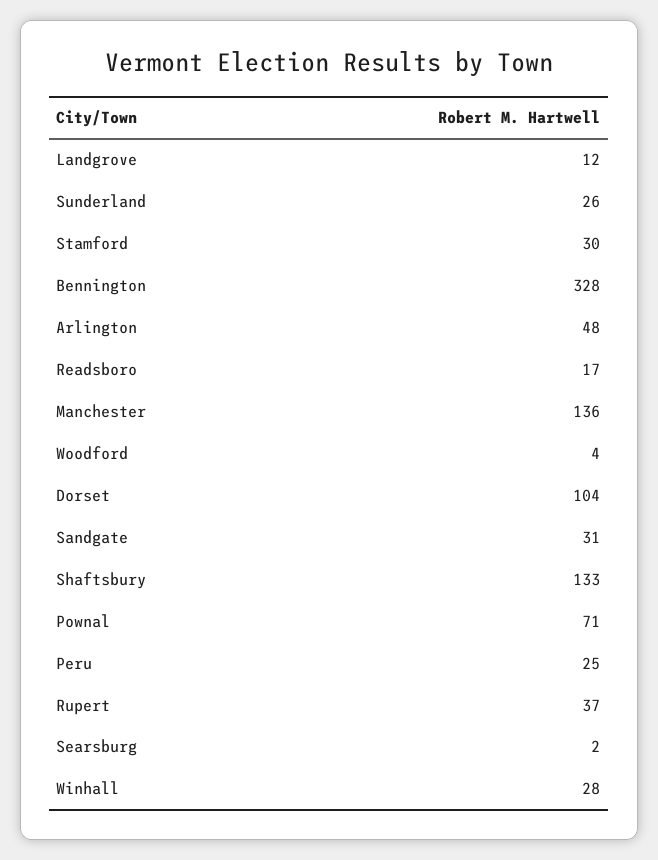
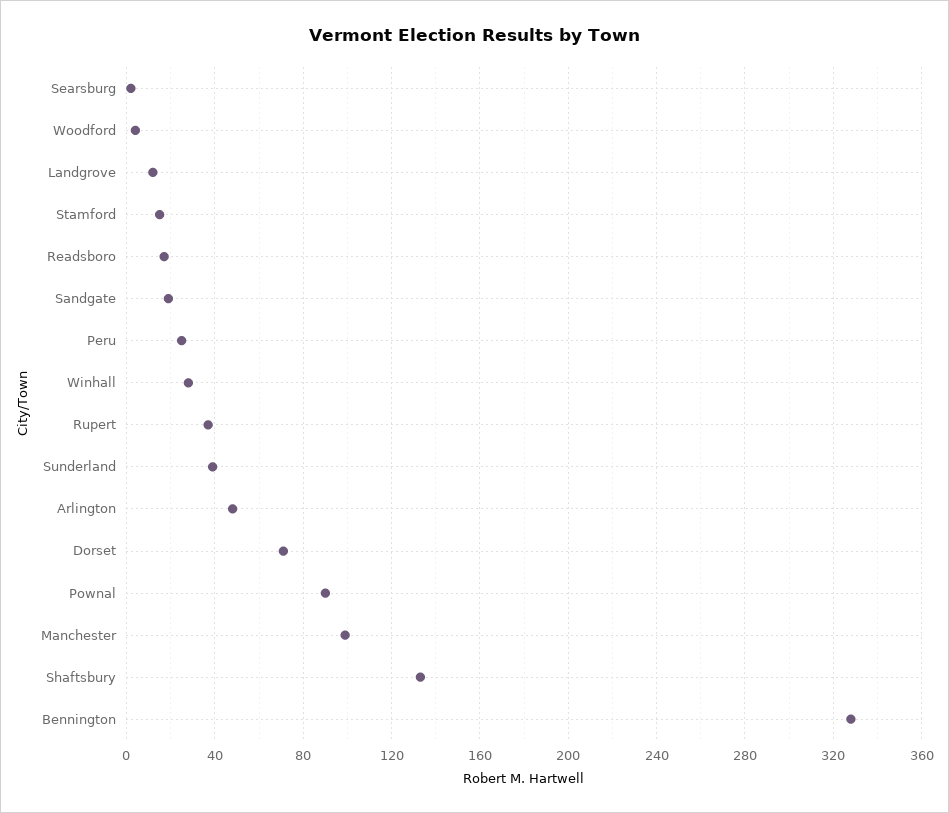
  {
    "Landgrove": 12,
-   "Sunderland": 26,
+   "Sunderland": 40,
-   "Stamford": 30,
+   "Stamford": 15,
    "Bennington": 328,
    "Arlington": 48,
    "Readsboro": 17,
-   "Manchester": 136,
+   "Manchester": 100,
    "Woodford": 4,
-   "Dorset": 104,
+   "Dorset": 70,
-   "Sandgate": 31,
+   "Sandgate": 20,
    "Shaftsbury": 133,
-   "Pownal": 71,
+   "Pownal": 90,
    "Peru": 25,
    "Rupert": 37,
    "Searsburg": 2,
    "Winhall": 28
  }

